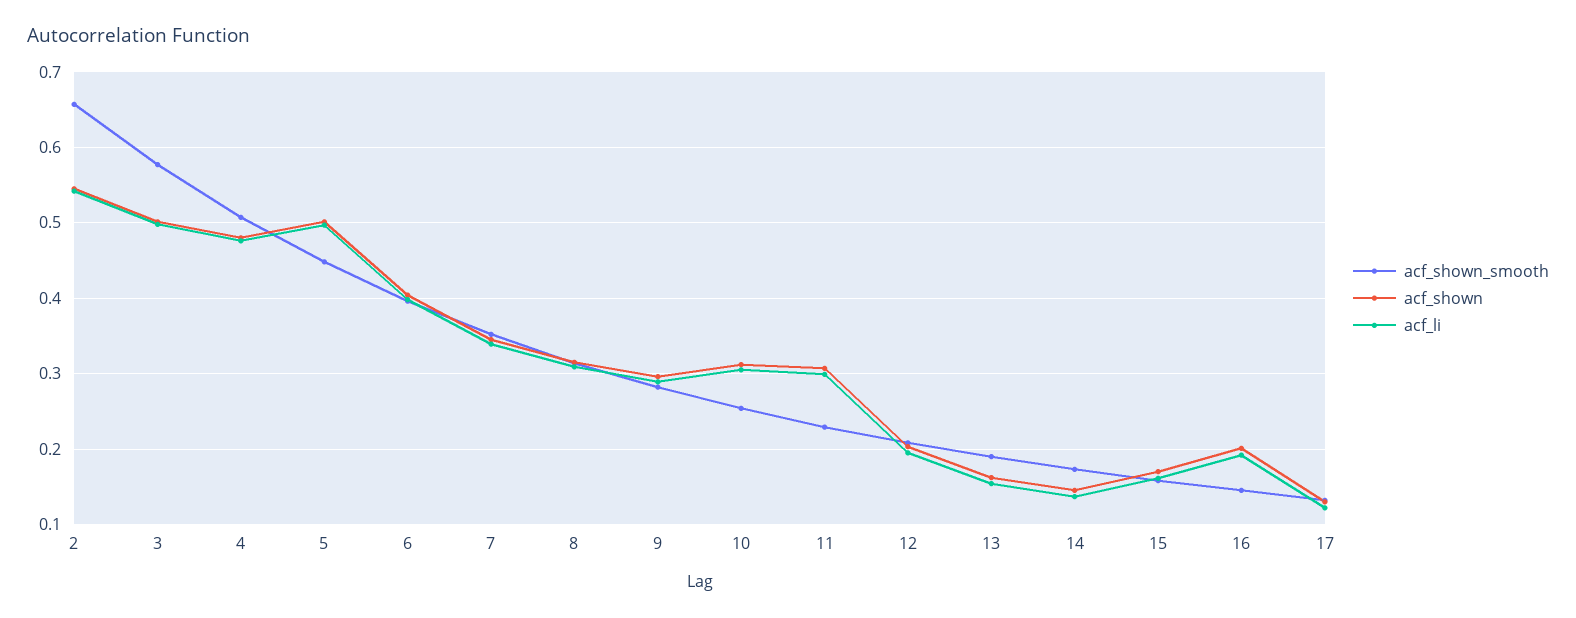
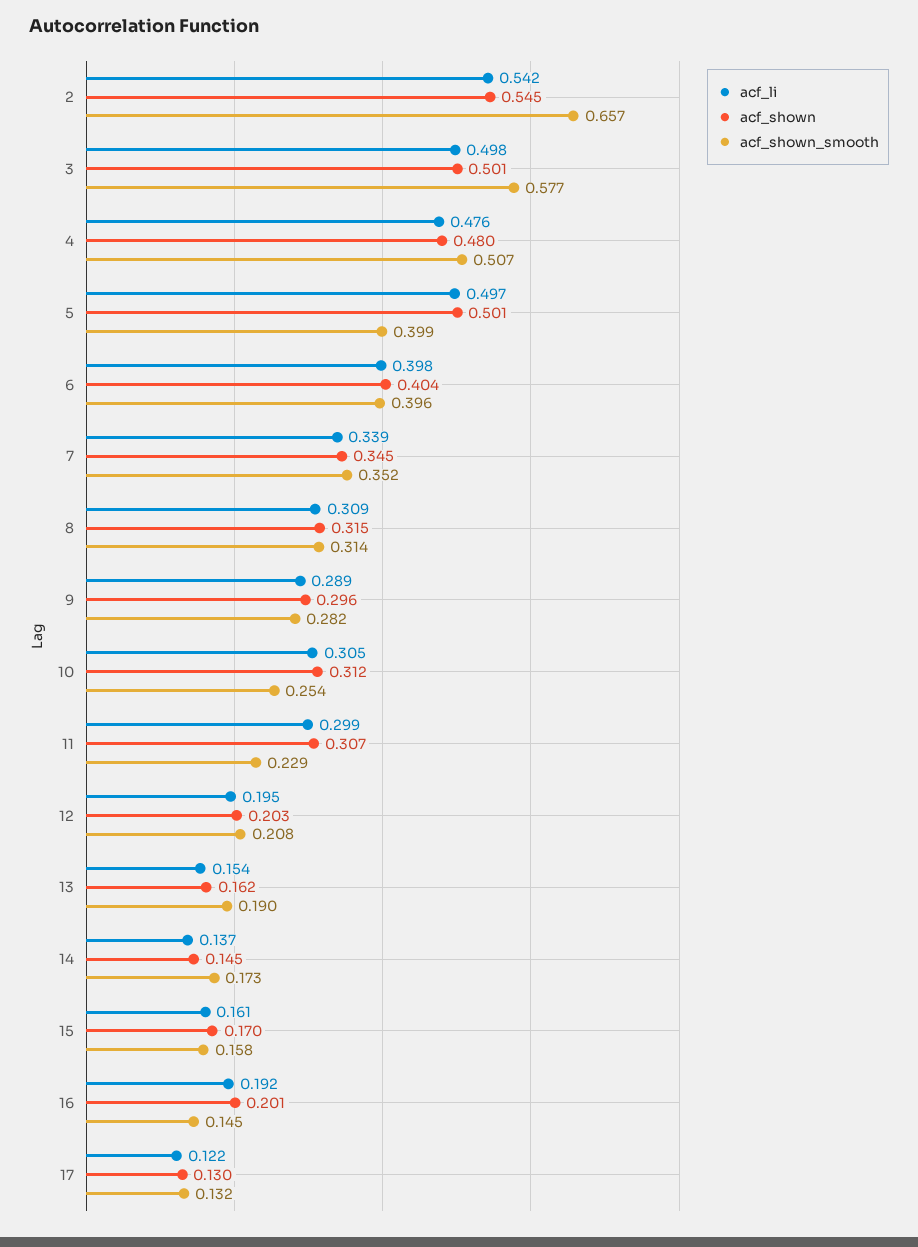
  {
    "acf_shown_smooth": {
      "2": 0.657,
      "3": 0.577,
      "4": 0.507,
-     "5": 0.45,
+     "5": 0.399,
      "6": 0.396,
      "7": 0.352,
      "8": 0.314,
      "9": 0.282,
      "10": 0.254,
      "11": 0.229,
      "12": 0.208,
      "13": 0.19,
      "14": 0.173,
      "15": 0.158,
      "16": 0.145,
      "17": 0.132
    },
    "acf_shown": {
      "2": 0.545,
      "3": 0.501,
      "4": 0.48,
      "5": 0.501,
      "6": 0.404,
      "7": 0.345,
      "8": 0.315,
      "9": 0.296,
      "10": 0.312,
      "11": 0.307,
      "12": 0.203,
      "13": 0.162,
      "14": 0.145,
      "15": 0.17,
      "16": 0.201,
      "17": 0.13
    },
    "acf_li": {
      "2": 0.542,
      "3": 0.498,
      "4": 0.476,
      "5": 0.497,
      "6": 0.398,
      "7": 0.339,
      "8": 0.309,
      "9": 0.289,
      "10": 0.305,
      "11": 0.299,
      "12": 0.195,
      "13": 0.154,
      "14": 0.137,
      "15": 0.161,
      "16": 0.192,
      "17": 0.122
    }
  }

